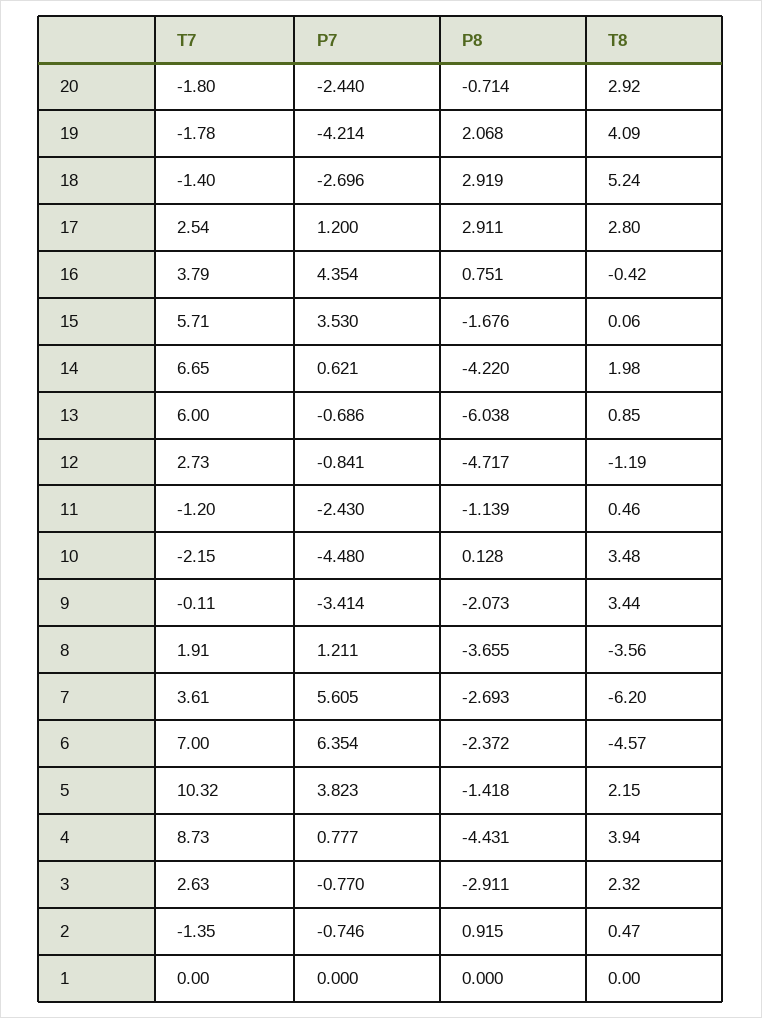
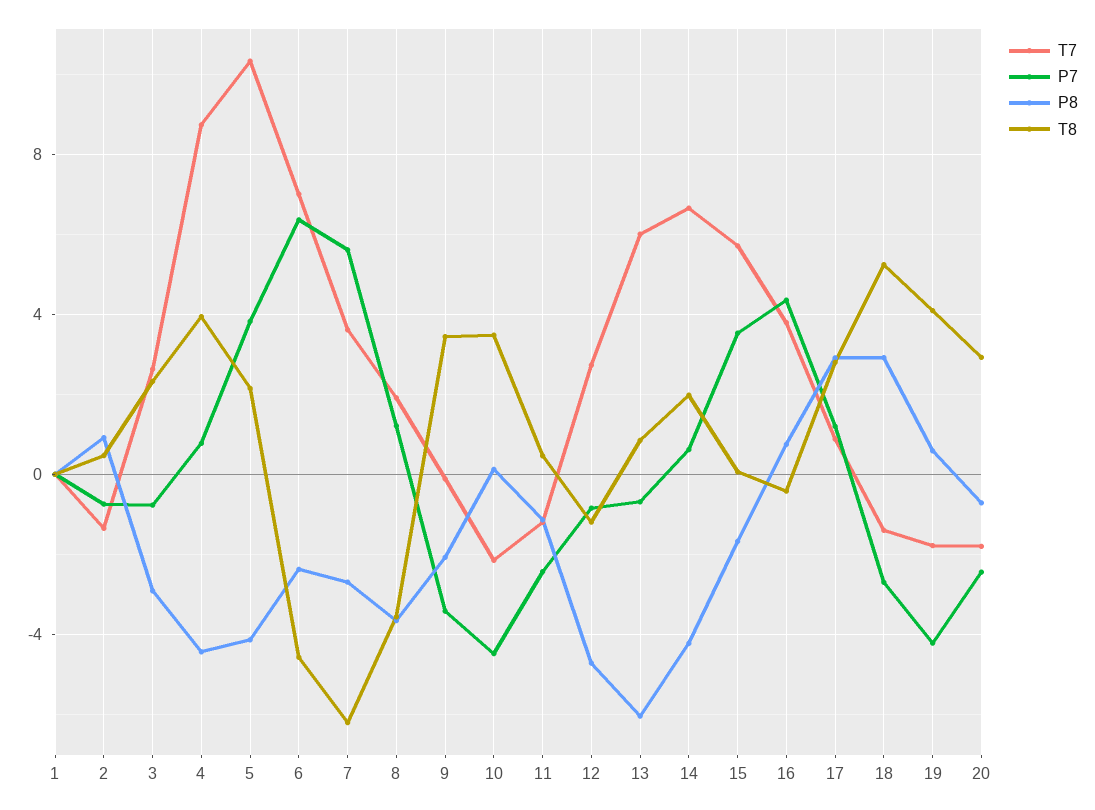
  {
    "T7": {
      "20": -1.8,
      "19": -1.78,
      "18": -1.4,
-     "17": 2.54,
+     "17": 1,
      "16": 3.79,
      "15": 5.71,
      "14": 6.65,
      "13": 6,
      "12": 2.73,
      "11": -1.2,
      "10": -2.15,
      "9": -0.11,
      "8": 1.91,
      "7": 3.61,
      "6": 7,
      "5": 10.32,
      "4": 8.73,
      "3": 2.63,
      "2": -1.35,
      "1": 0
    },
    "P7": {
      "20": -2.44,
      "19": -4.214,
      "18": -2.696,
      "17": 1.2,
      "16": 4.354,
      "15": 3.53,
      "14": 0.621,
      "13": -0.686,
      "12": -0.841,
      "11": -2.43,
      "10": -4.48,
      "9": -3.414,
      "8": 1.211,
      "7": 5.605,
      "6": 6.354,
      "5": 3.823,
      "4": 0.777,
      "3": -0.77,
      "2": -0.746,
      "1": 0
    },
    "P8": {
      "20": -0.714,
-     "19": 2.068,
+     "19": 0.5,
      "18": 2.919,
      "17": 2.911,
      "16": 0.751,
      "15": -1.676,
      "14": -4.22,
      "13": -6.038,
      "12": -4.717,
      "11": -1.139,
      "10": 0.128,
      "9": -2.073,
      "8": -3.655,
      "7": -2.693,
      "6": -2.372,
-     "5": -1.418,
+     "5": -4,
      "4": -4.431,
      "3": -2.911,
      "2": 0.915,
      "1": 0
    },
    "T8": {
      "20": 2.92,
      "19": 4.09,
      "18": 5.24,
      "17": 2.8,
      "16": -0.42,
      "15": 0.06,
      "14": 1.98,
      "13": 0.85,
      "12": -1.19,
      "11": 0.46,
      "10": 3.48,
      "9": 3.44,
      "8": -3.56,
      "7": -6.2,
      "6": -4.57,
      "5": 2.15,
      "4": 3.94,
      "3": 2.32,
      "2": 0.47,
      "1": 0
    }
  }

